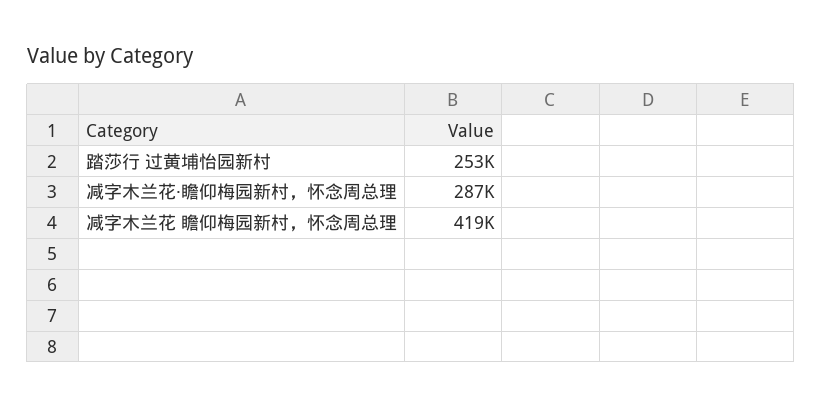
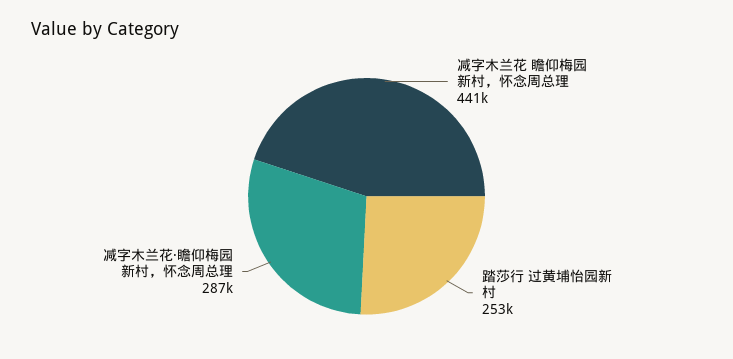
  {
    "踏莎行 过黄埔怡园新村": 253000,
    "减字木兰花·瞻仰梅园新村，怀念周总理": 287000,
-   "减字木兰花 瞻仰梅园新村，怀念周总理": 419000
+   "减字木兰花 瞻仰梅园新村，怀念周总理": 441000
  }

